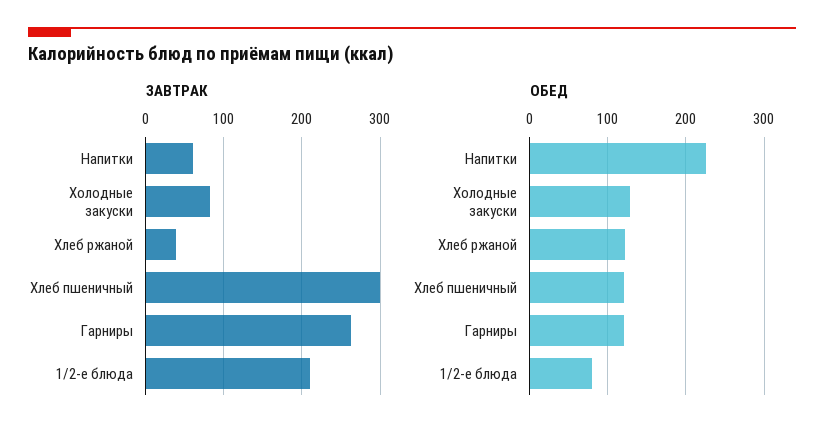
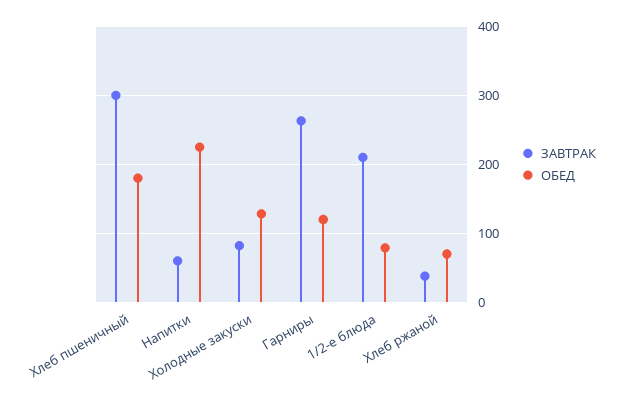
  {
    "ЗАВТРАК": {
      "Напитки": 60,
      "Холодные закуски": 80,
      "Хлеб ржаной": 40,
      "Хлеб пшеничный": 300,
      "Гарниры": 260,
      "1/2-е блюда": 210
    },
    "ОБЕД": {
      "Напитки": 230,
      "Холодные закуски": 130,
-     "Хлеб ржаной": 120,
+     "Хлеб ржаной": 70,
-     "Хлеб пшеничный": 120,
+     "Хлеб пшеничный": 180,
      "Гарниры": 120,
      "1/2-е блюда": 80
    }
  }

